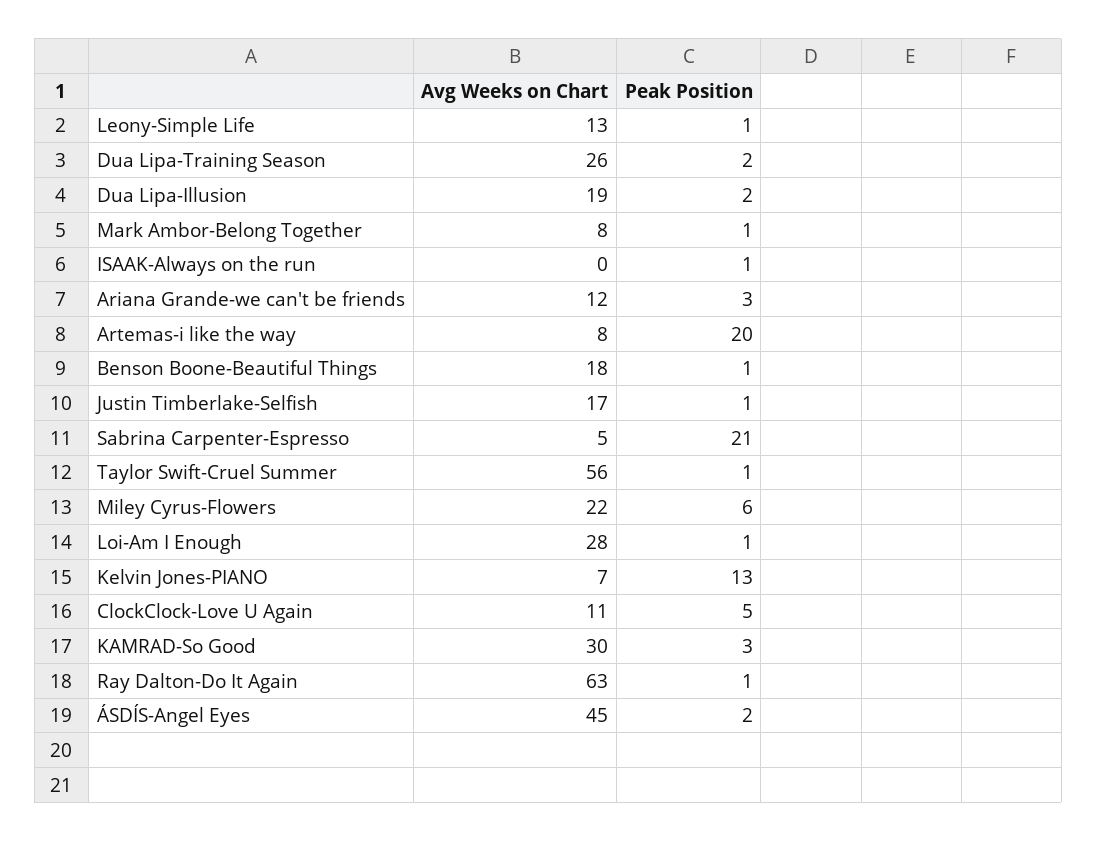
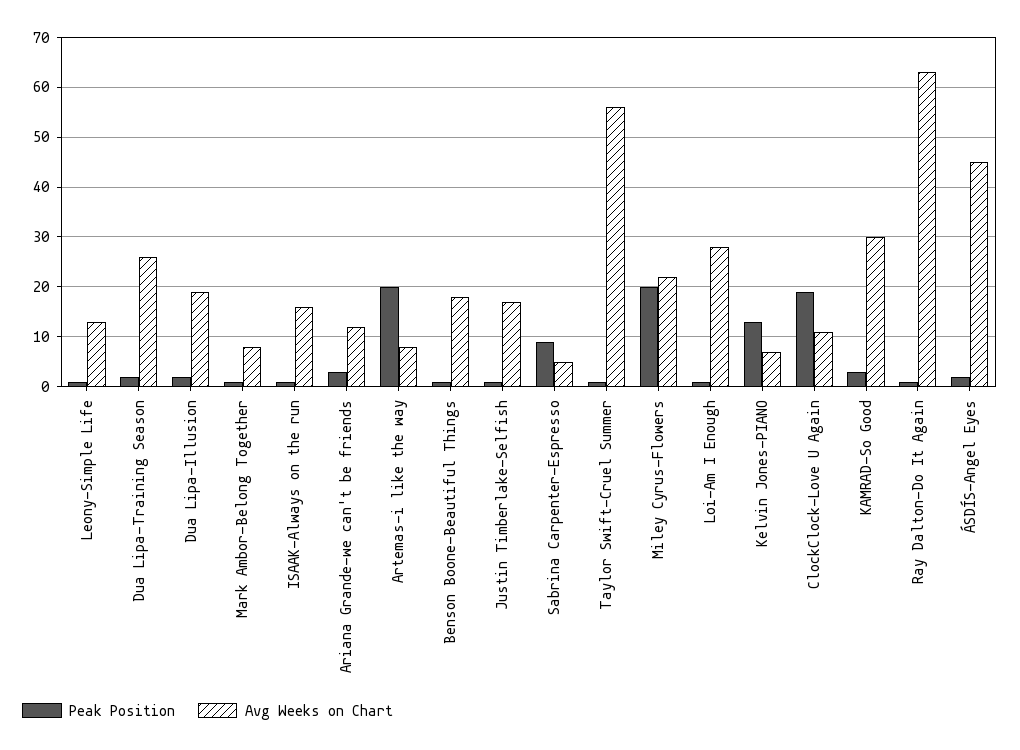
  {
    "Avg Weeks on Chart": {
      "Leony-Simple Life": 13,
      "Dua Lipa-Training Season": 26,
      "Dua Lipa-Illusion": 19,
      "Mark Ambor-Belong Together": 8,
-     "ISAAK-Always on the run": 0,
+     "ISAAK-Always on the run": 15,
      "Ariana Grande-we can't be friends": 12,
      "Artemas-i like the way": 8,
      "Benson Boone-Beautiful Things": 18,
      "Justin Timberlake-Selfish": 17,
      "Sabrina Carpenter-Espresso": 5,
      "Taylor Swift-Cruel Summer": 56,
      "Miley Cyrus-Flowers": 22,
      "Loi-Am I Enough": 28,
      "Kelvin Jones-PIANO": 7,
      "ClockClock-Love U Again": 11,
      "KAMRAD-So Good": 30,
      "Ray Dalton-Do It Again": 63,
      "ÁSDÍS-Angel Eyes": 45
    },
    "Peak Position": {
      "Leony-Simple Life": 1,
      "Dua Lipa-Training Season": 2,
      "Dua Lipa-Illusion": 2,
      "Mark Ambor-Belong Together": 1,
      "ISAAK-Always on the run": 1,
      "Ariana Grande-we can't be friends": 3,
      "Artemas-i like the way": 20,
      "Benson Boone-Beautiful Things": 1,
      "Justin Timberlake-Selfish": 1,
-     "Sabrina Carpenter-Espresso": 21,
+     "Sabrina Carpenter-Espresso": 10,
      "Taylor Swift-Cruel Summer": 1,
-     "Miley Cyrus-Flowers": 6,
+     "Miley Cyrus-Flowers": 20,
      "Loi-Am I Enough": 1,
      "Kelvin Jones-PIANO": 13,
-     "ClockClock-Love U Again": 5,
+     "ClockClock-Love U Again": 20,
      "KAMRAD-So Good": 3,
      "Ray Dalton-Do It Again": 1,
      "ÁSDÍS-Angel Eyes": 2
    }
  }

